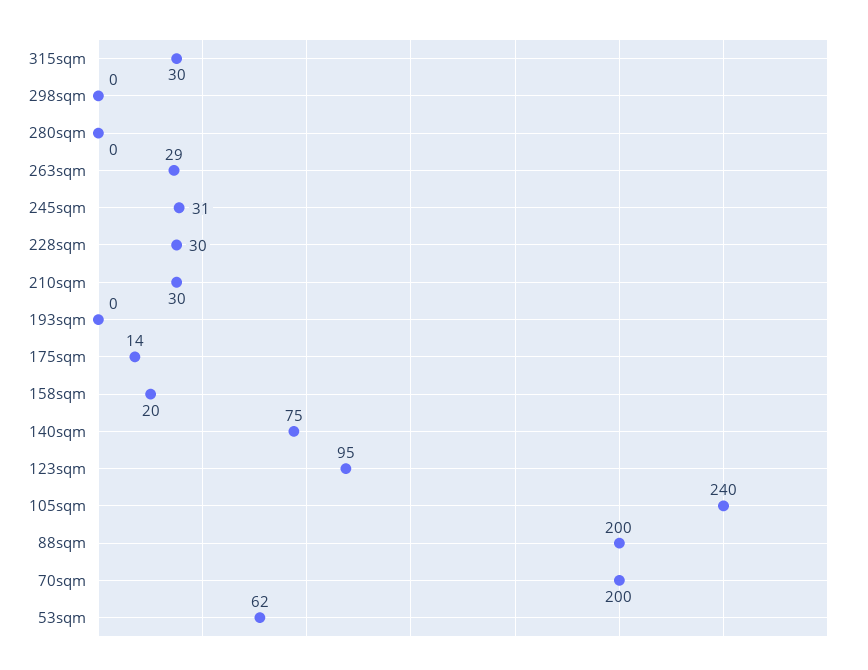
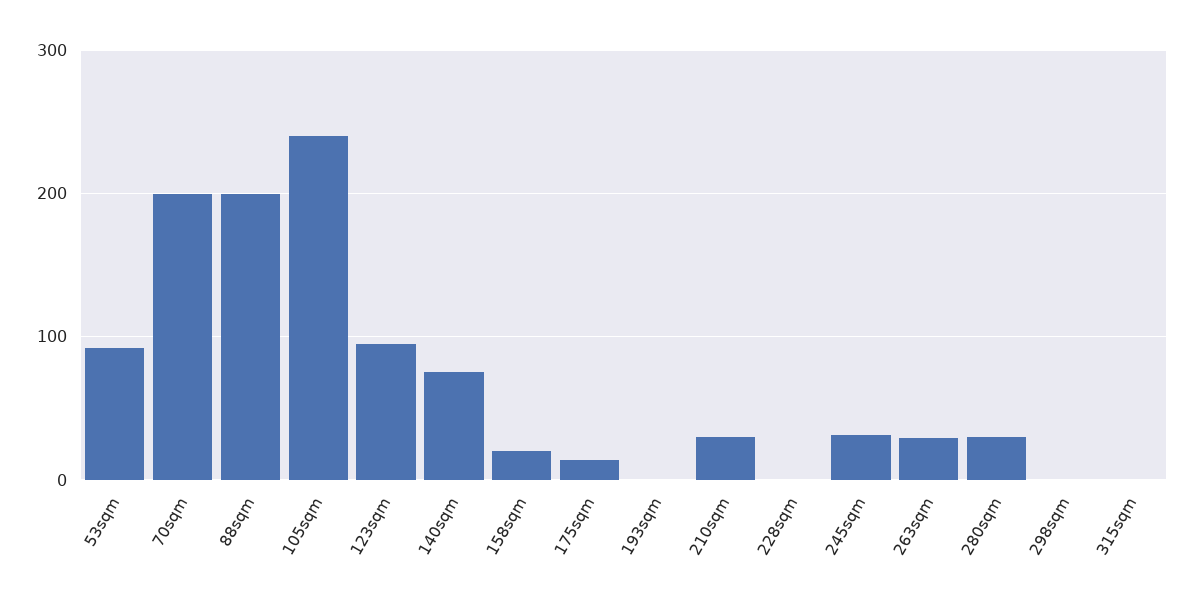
  {
-   "315sqm": 30,
+   "315sqm": 0,
    "298sqm": 0,
-   "280sqm": 0,
+   "280sqm": 30,
    "263sqm": 29,
    "245sqm": 31,
-   "228sqm": 30,
+   "228sqm": 0,
    "210sqm": 30,
    "193sqm": 0,
    "175sqm": 14,
    "158sqm": 20,
    "140sqm": 75,
    "123sqm": 95,
    "105sqm": 240,
    "88sqm": 200,
    "70sqm": 200,
-   "53sqm": 62
+   "53sqm": 90
  }

